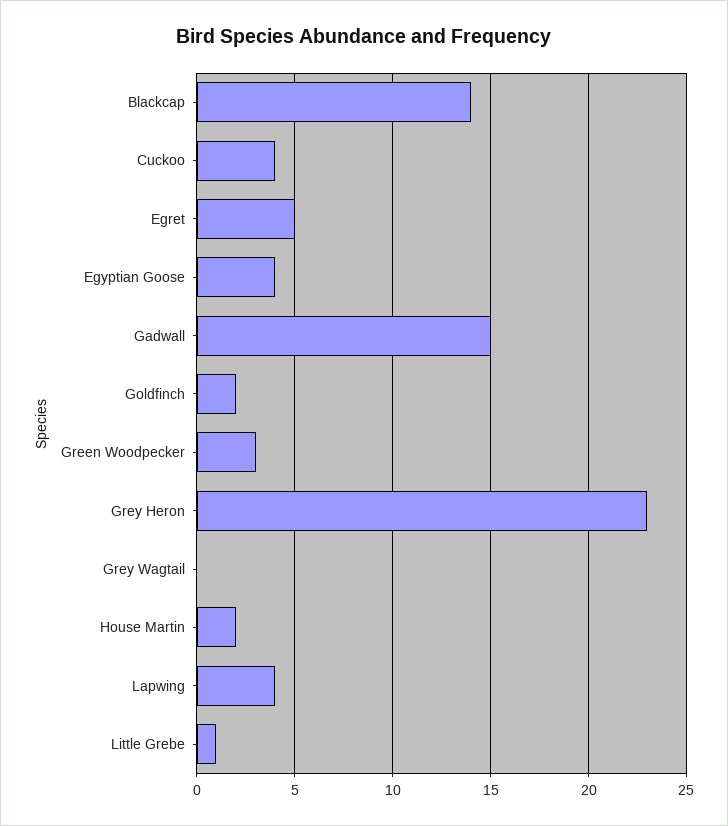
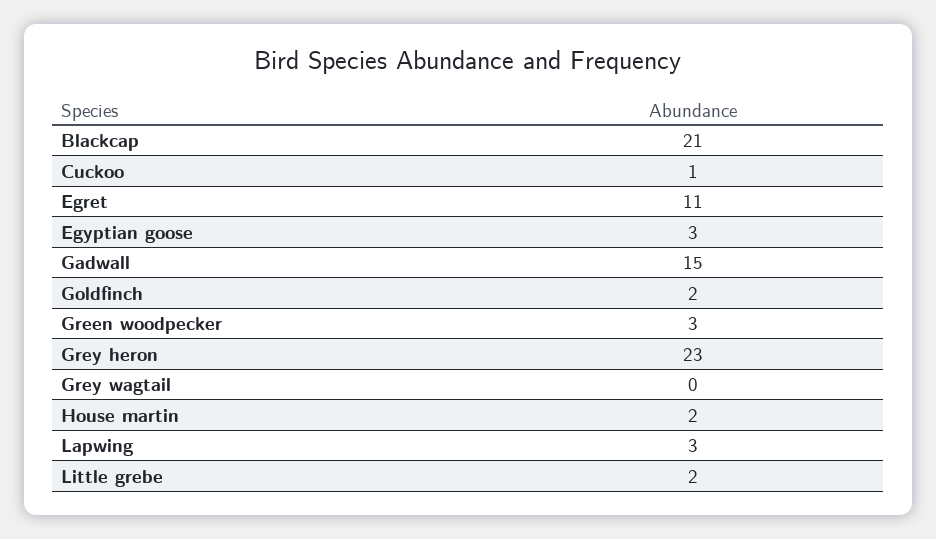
  {
-   "Blackcap": 14,
+   "Blackcap": 21,
-   "Cuckoo": 4,
+   "Cuckoo": 1,
-   "Egret": 5,
+   "Egret": 11,
-   "Egyptian Goose": 4,
+   "Egyptian Goose": 3,
    "Gadwall": 15,
    "Goldfinch": 2,
    "Green Woodpecker": 3,
    "Grey Heron": 23,
    "Grey Wagtail": 0,
    "House Martin": 2,
-   "Lapwing": 4,
+   "Lapwing": 3,
-   "Little Grebe": 1
+   "Little Grebe": 2
  }

